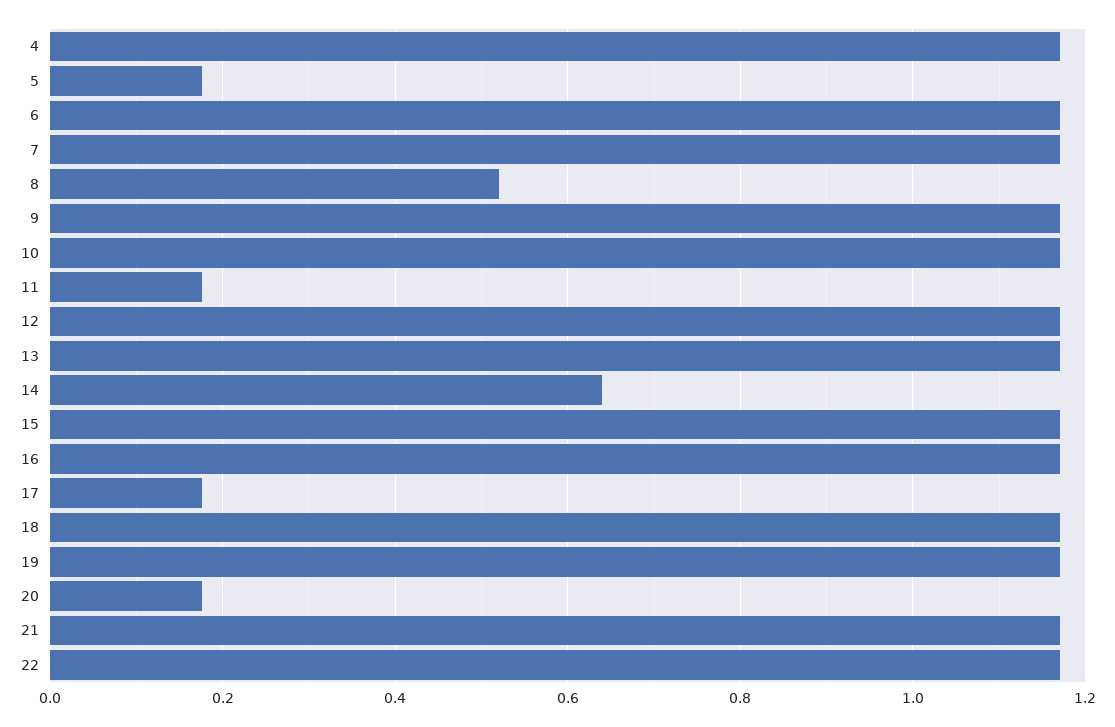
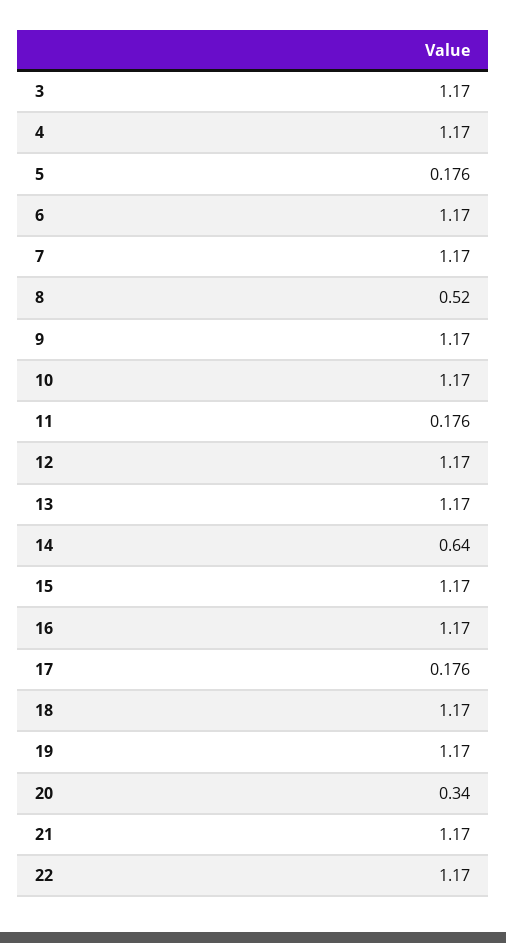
  {
    "4": 1.17,
    "5": 0.176,
    "6": 1.17,
    "7": 1.17,
    "8": 0.52,
    "9": 1.17,
    "10": 1.17,
    "11": 0.176,
    "12": 1.17,
    "13": 1.17,
    "14": 0.64,
    "15": 1.17,
    "16": 1.17,
    "17": 0.176,
    "18": 1.17,
    "19": 1.17,
-   "20": 0.18,
+   "20": 0.34,
    "21": 1.17,
-   "22": 1.17
+   "22": 1.17,
+   "3": 1.17
  }

